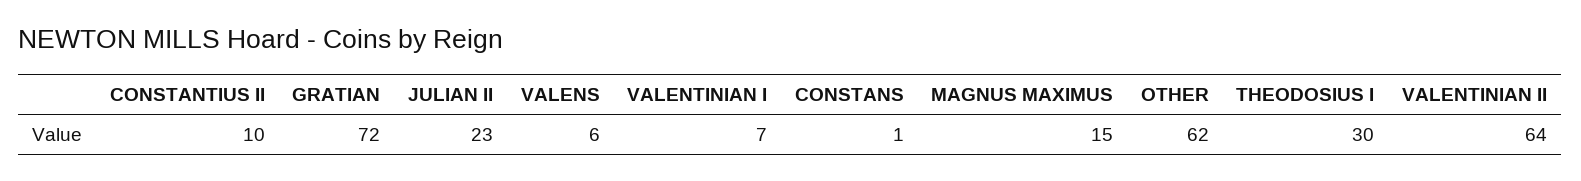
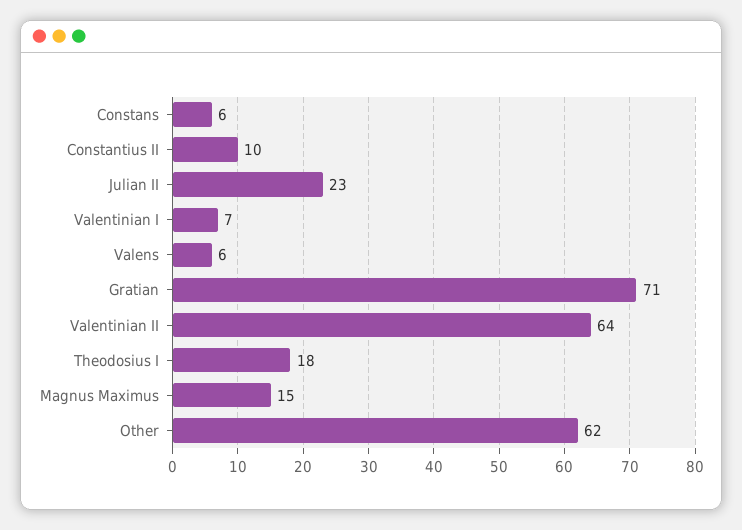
  {
    "CONSTANTIUS II": 10,
-   "GRATIAN": 72,
+   "GRATIAN": 71,
    "JULIAN II": 23,
    "VALENS": 6,
    "VALENTINIAN I": 7,
-   "CONSTANS": 1,
+   "CONSTANS": 6,
    "MAGNUS MAXIMUS": 15,
    "OTHER": 62,
-   "THEODOSIUS I": 30,
+   "THEODOSIUS I": 18,
    "VALENTINIAN II": 64
  }

